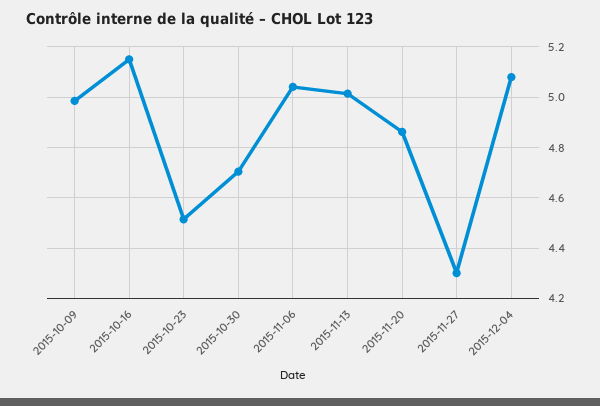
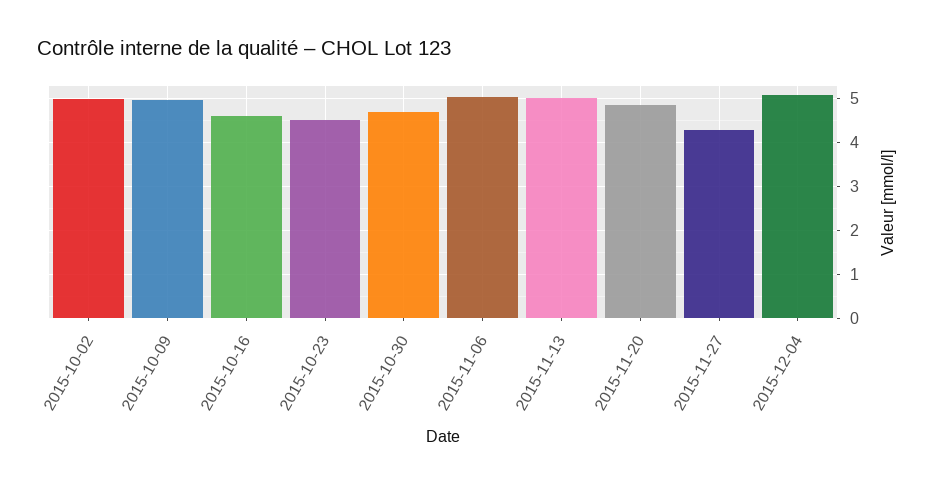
  {
    "2015-10-09": 4.975,
-   "2015-10-16": 5.15,
+   "2015-10-16": 4.6,
    "2015-10-23": 4.525,
    "2015-10-30": 4.7,
    "2015-11-06": 5.05,
    "2015-11-13": 5.025,
    "2015-11-20": 4.85,
    "2015-11-27": 4.3,
-   "2015-12-04": 5.075
+   "2015-12-04": 5.075,
+   "2015-10-02": 5
  }

